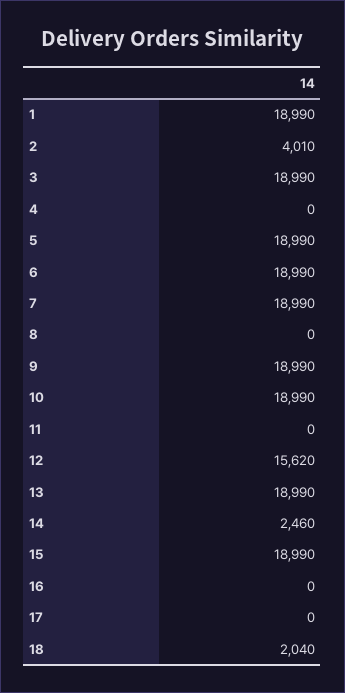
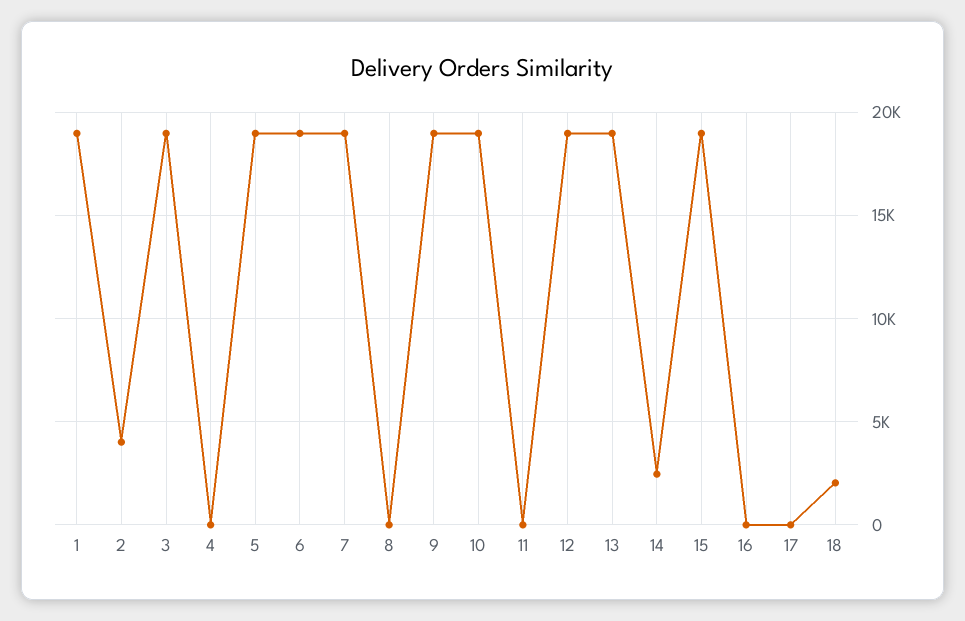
  {
    "1": 18990,
    "2": 4010,
    "3": 18990,
    "4": 0,
    "5": 18990,
    "6": 18990,
    "7": 18990,
    "8": 0,
    "9": 18990,
    "10": 18990,
    "11": 0,
-   "12": 15620,
+   "12": 19000,
    "13": 18990,
    "14": 2460,
    "15": 18990,
    "16": 0,
    "17": 0,
    "18": 2040
  }

